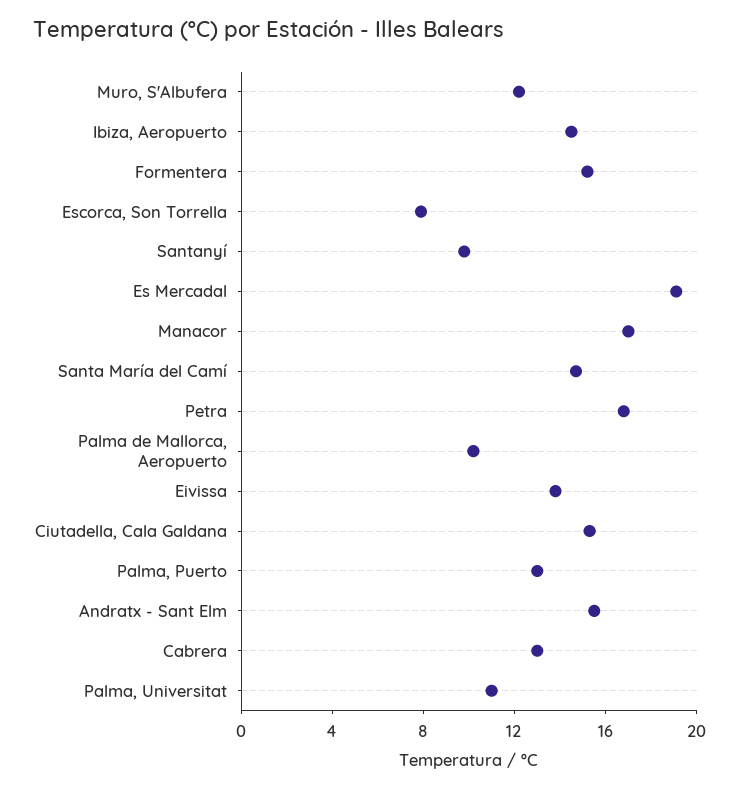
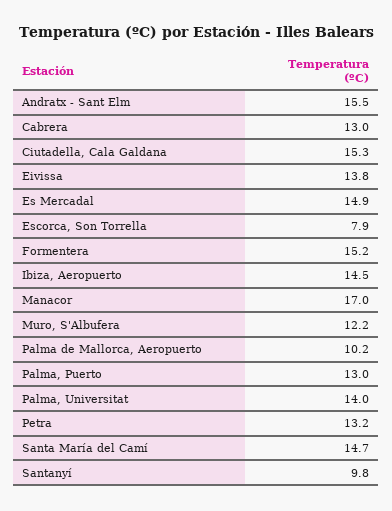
  {
    "Muro, S'Albufera": 12.2,
    "Ibiza, Aeropuerto": 14.5,
    "Formentera": 15.2,
    "Escorca, Son Torrella": 7.9,
    "Santanyí": 9.8,
-   "Es Mercadal": 19,
+   "Es Mercadal": 14.9,
    "Manacor": 17,
    "Santa María del Camí": 14.7,
-   "Petra": 17,
+   "Petra": 13.2,
    "Palma de Mallorca, Aeropuerto": 10.2,
    "Eivissa": 13.8,
    "Ciutadella, Cala Galdana": 15.3,
    "Palma, Puerto": 13,
    "Andratx - Sant Elm": 15.5,
    "Cabrera": 13,
-   "Palma, Universitat": 11
+   "Palma, Universitat": 14
  }

